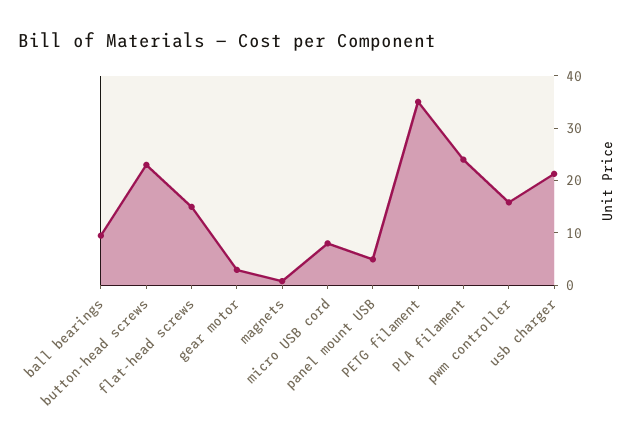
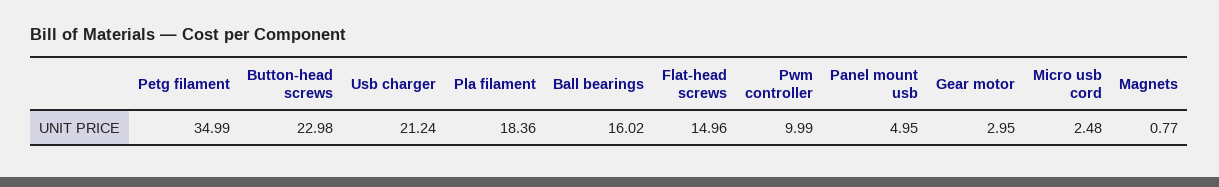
  {
-   "ball bearings": 10,
+   "ball bearings": 16.02,
    "button-head screws": 22.98,
    "flat-head screws": 14.96,
    "gear motor": 2.95,
    "magnets": 0.77,
-   "micro USB cord": 8,
+   "micro USB cord": 2.48,
    "panel mount USB": 4.95,
    "PETG filament": 34.99,
-   "PLA filament": 24,
+   "PLA filament": 18.36,
-   "pwm controller": 16,
+   "pwm controller": 9.99,
    "usb charger": 21.24
  }

